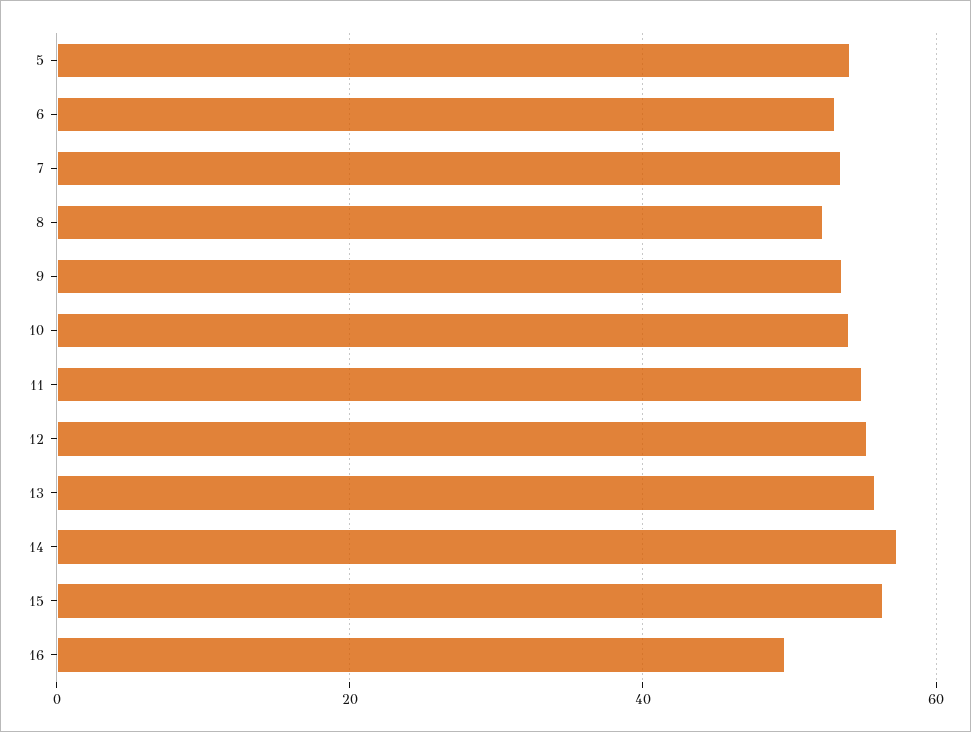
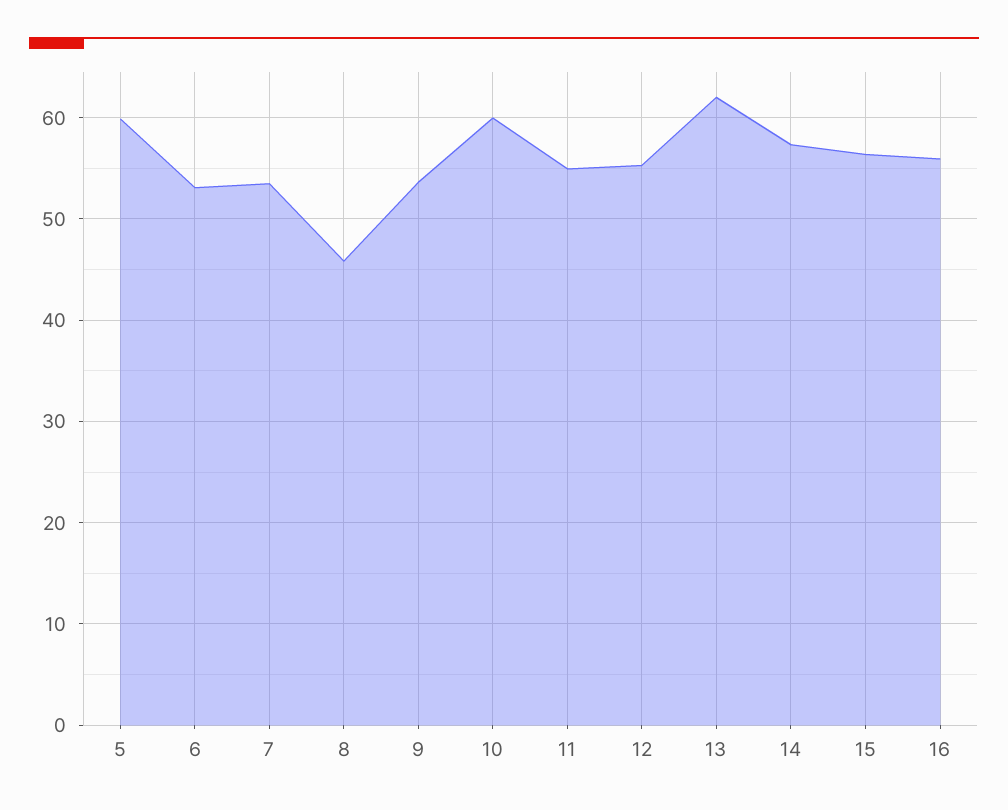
  {
-   "5": 54,
+   "5": 60,
    "6": 53,
    "7": 54,
-   "8": 52,
+   "8": 46,
    "9": 54,
-   "10": 54,
+   "10": 60,
    "11": 55,
    "12": 55,
-   "13": 56,
+   "13": 62,
    "14": 57,
    "15": 56,
-   "16": 50
+   "16": 56
  }

